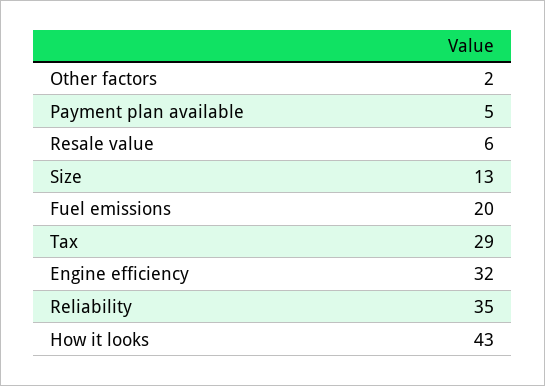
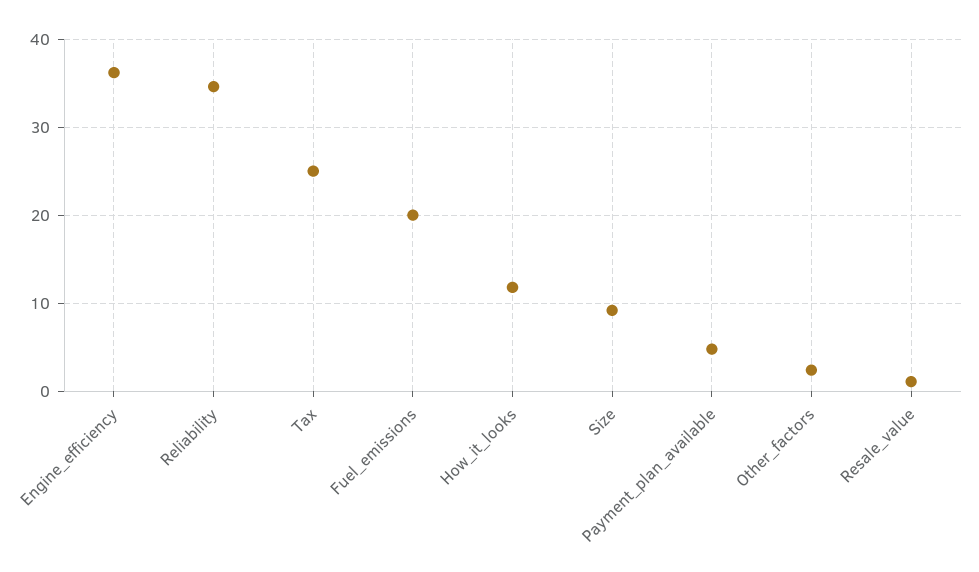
  {
    "Other factors": 2,
    "Payment plan available": 5,
-   "Resale value": 6,
+   "Resale value": 1,
-   "Size": 13,
+   "Size": 9,
    "Fuel emissions": 20,
-   "Tax": 29,
+   "Tax": 25,
-   "Engine efficiency": 32,
+   "Engine efficiency": 36,
    "Reliability": 35,
-   "How it looks": 43
+   "How it looks": 12
  }

